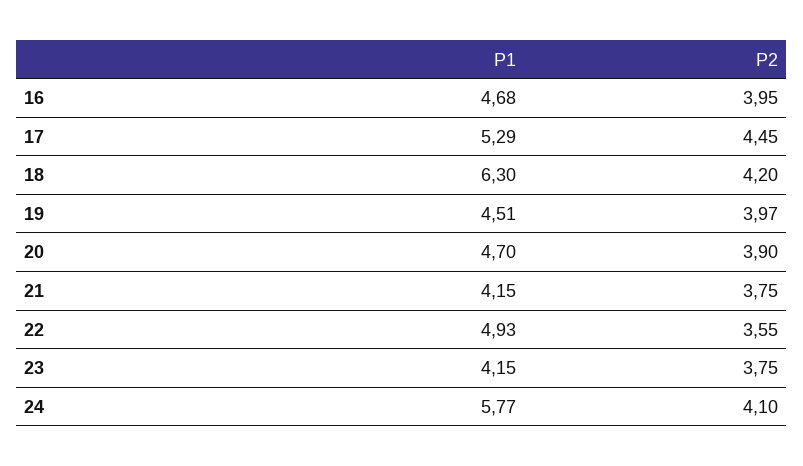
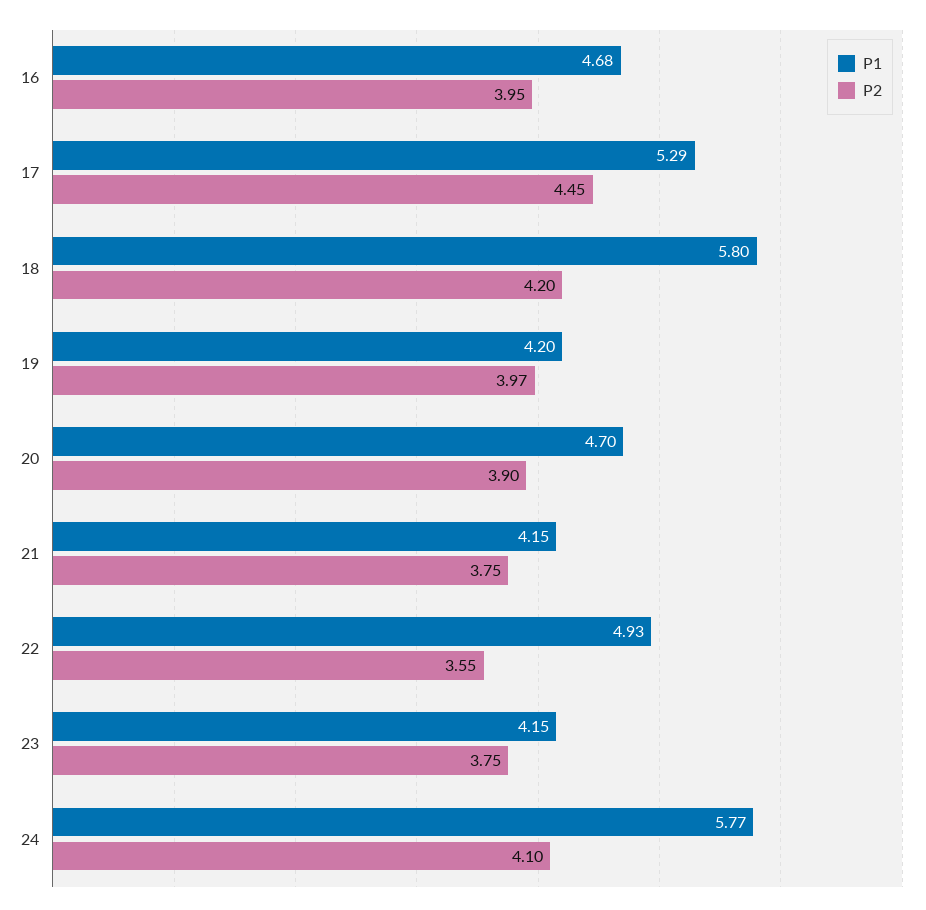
  {
    "P1": {
      "16": 4.68,
      "17": 5.29,
-     "18": 6.3,
+     "18": 5.8,
-     "19": 4.51,
+     "19": 4.2,
      "20": 4.7,
      "21": 4.15,
      "22": 4.93,
      "23": 4.15,
      "24": 5.77
    },
    "P2": {
      "16": 3.95,
      "17": 4.45,
      "18": 4.2,
      "19": 3.97,
      "20": 3.9,
      "21": 3.75,
      "22": 3.55,
      "23": 3.75,
      "24": 4.1
    }
  }

